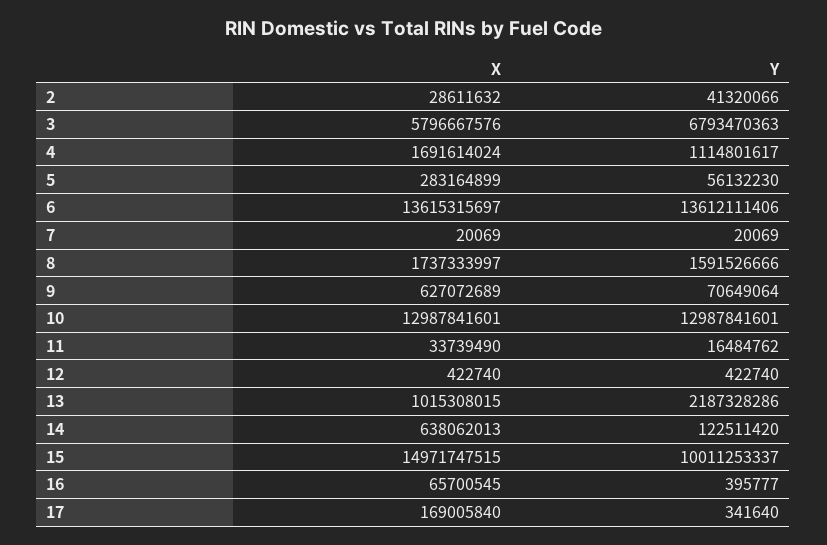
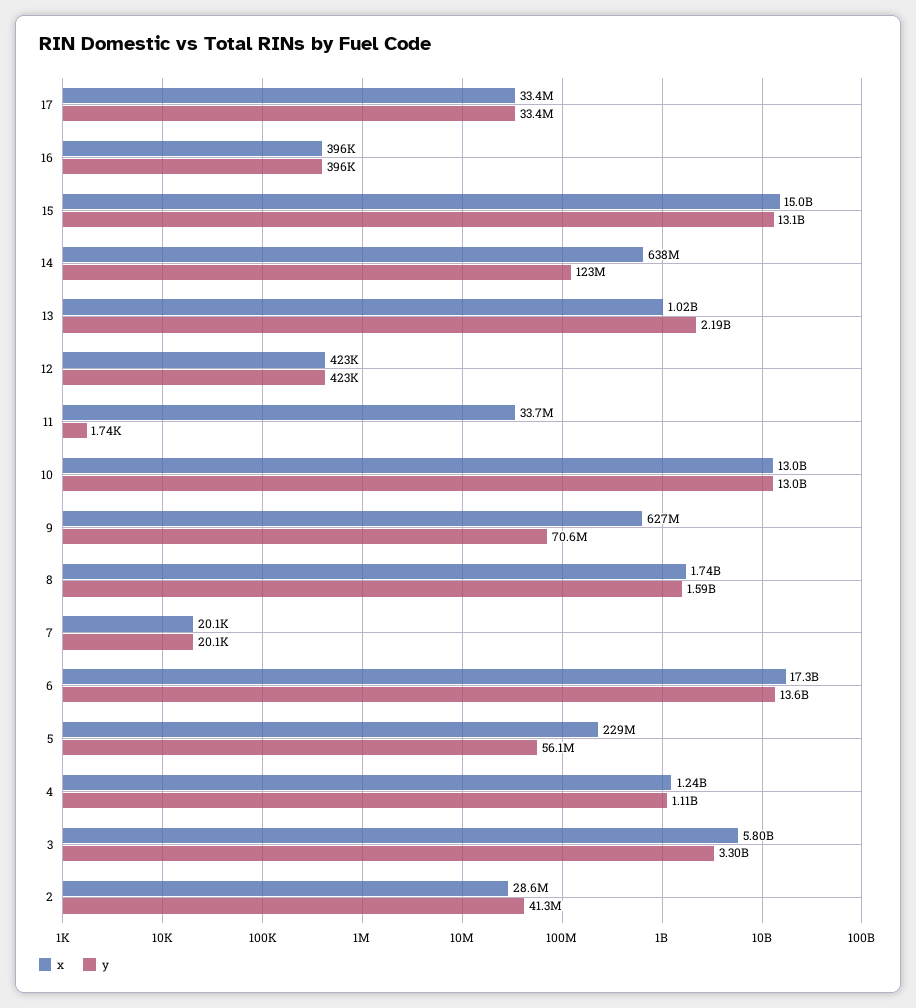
  {
    "X": {
      "2": 28611632,
      "3": 5796667576,
-     "4": 1691614024,
+     "4": 1240000000,
-     "5": 283164899,
+     "5": 229000000,
-     "6": 13615315697,
+     "6": 17300000000,
      "7": 20069,
      "8": 1737333997,
      "9": 627072689,
      "10": 12987841601,
      "11": 33739490,
      "12": 422740,
      "13": 1015308015,
      "14": 638062013,
      "15": 14971747515,
-     "16": 65700545,
+     "16": 396000,
-     "17": 169005840
+     "17": 33400000
    },
    "Y": {
      "2": 41320066,
-     "3": 6793470363,
+     "3": 3300000000,
      "4": 1114801617,
      "5": 56132230,
      "6": 13612111406,
      "7": 20069,
      "8": 1591526666,
      "9": 70649064,
      "10": 12987841601,
-     "11": 16484762,
+     "11": 1740,
      "12": 422740,
      "13": 2187328286,
      "14": 122511420,
-     "15": 10011253337,
+     "15": 13100000000,
      "16": 395777,
-     "17": 341640
+     "17": 33400000
    }
  }

